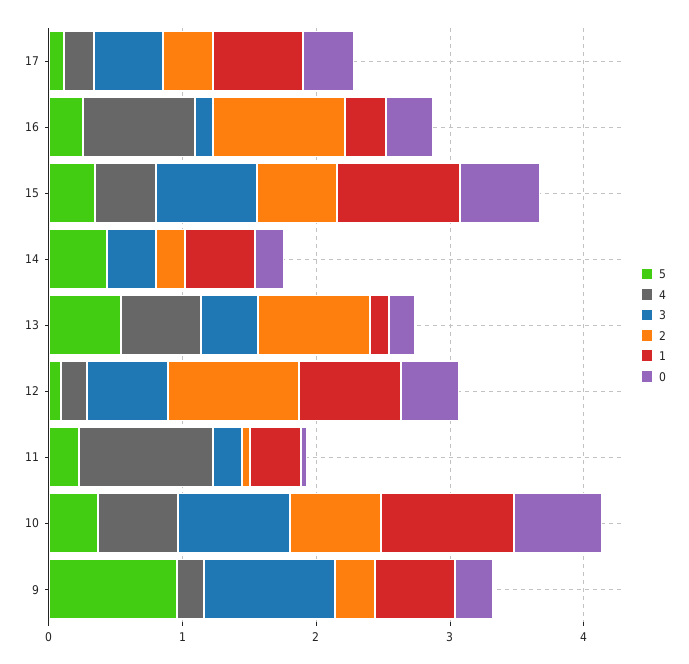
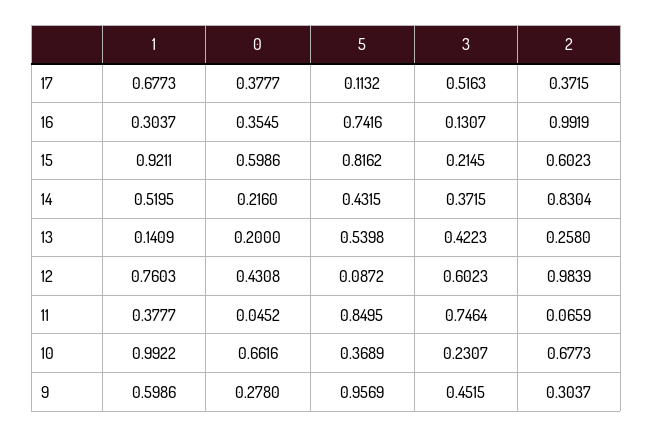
  {
    "5": {
      "17": 0.1132,
-     "16": 0.2,
+     "16": 0.7416,
-     "15": 0.4,
+     "15": 0.8162,
      "14": 0.4315,
      "13": 0.5398,
      "12": 0.0872,
-     "11": 0.2,
+     "11": 0.8495,
      "10": 0.3689,
      "9": 0.9569
    },
-   "4": {
-     "17": 0.2,
-     "16": 0.8,
-     "15": 0.4,
-     "14": 0,
-     "13": 0.6,
-     "12": 0.2,
-     "11": 1,
-     "10": 0.6,
-     "9": 0.2
-   },
    "3": {
      "17": 0.5163,
      "16": 0.1307,
-     "15": 0.8,
+     "15": 0.2145,
      "14": 0.3715,
      "13": 0.4223,
      "12": 0.6023,
-     "11": 0.2,
+     "11": 0.7464,
-     "10": 0.8,
+     "10": 0.2307,
-     "9": 1
+     "9": 0.4515
    },
    "2": {
      "17": 0.3715,
      "16": 0.9919,
      "15": 0.6023,
-     "14": 0.2,
+     "14": 0.8304,
-     "13": 0.8,
+     "13": 0.258,
      "12": 0.9839,
      "11": 0.0659,
      "10": 0.6773,
      "9": 0.3037
    },
    "1": {
      "17": 0.6773,
      "16": 0.3037,
      "15": 0.9211,
      "14": 0.5195,
      "13": 0.1409,
      "12": 0.7603,
      "11": 0.3777,
      "10": 0.9922,
      "9": 0.5986
    },
    "0": {
      "17": 0.3777,
      "16": 0.3545,
      "15": 0.5986,
      "14": 0.216,
      "13": 0.2,
      "12": 0.4308,
      "11": 0.0452,
      "10": 0.6616,
      "9": 0.278
    }
  }

